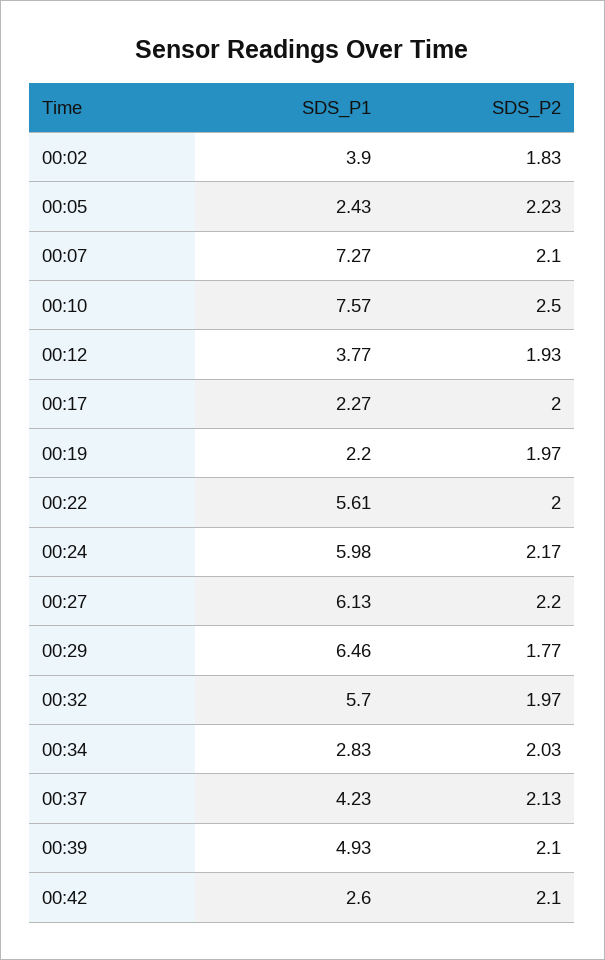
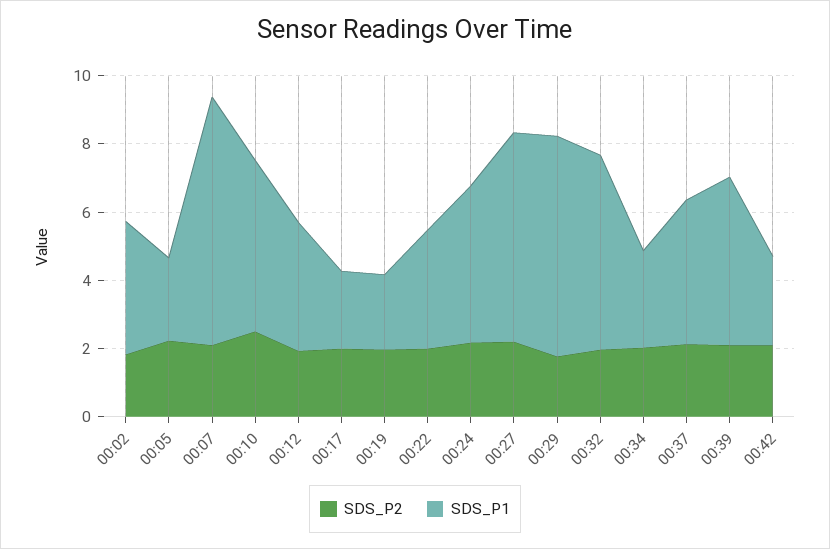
  {
    "SDS_P1": {
      "00:02": 3.9,
      "00:05": 2.43,
      "00:07": 7.27,
-     "00:10": 7.57,
+     "00:10": 5,
      "00:12": 3.77,
      "00:17": 2.27,
      "00:19": 2.2,
-     "00:22": 5.61,
+     "00:22": 3.5,
-     "00:24": 5.98,
+     "00:24": 4.5,
      "00:27": 6.13,
      "00:29": 6.46,
      "00:32": 5.7,
      "00:34": 2.83,
      "00:37": 4.23,
      "00:39": 4.93,
      "00:42": 2.6
    },
    "SDS_P2": {
      "00:02": 1.83,
      "00:05": 2.23,
      "00:07": 2.1,
      "00:10": 2.5,
      "00:12": 1.93,
      "00:17": 2,
      "00:19": 1.97,
      "00:22": 2,
      "00:24": 2.17,
      "00:27": 2.2,
      "00:29": 1.77,
      "00:32": 1.97,
      "00:34": 2.03,
      "00:37": 2.13,
      "00:39": 2.1,
      "00:42": 2.1
    }
  }

